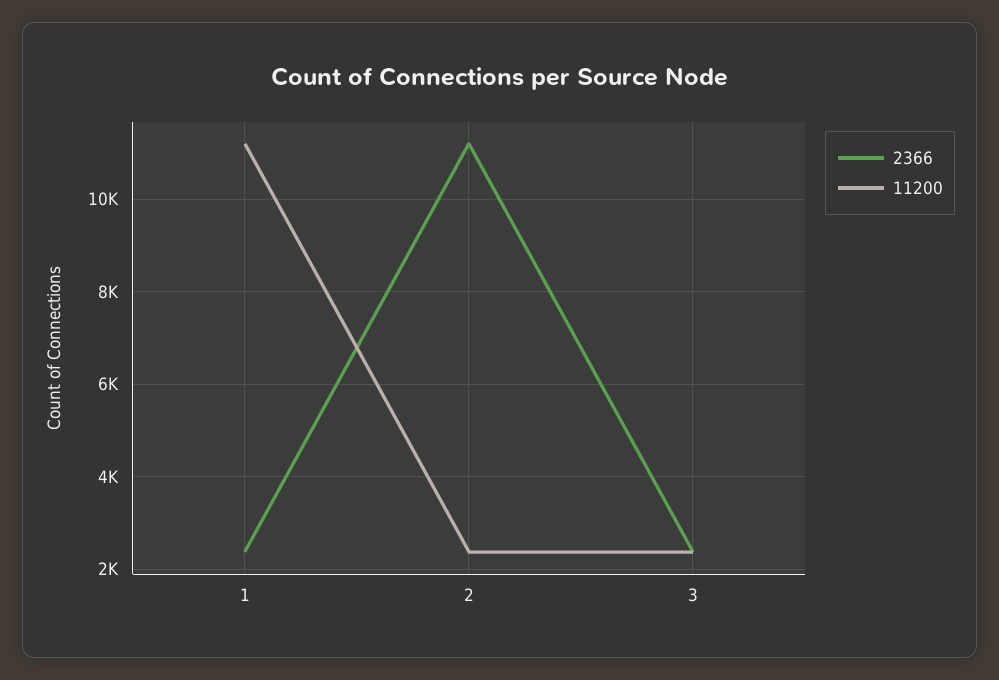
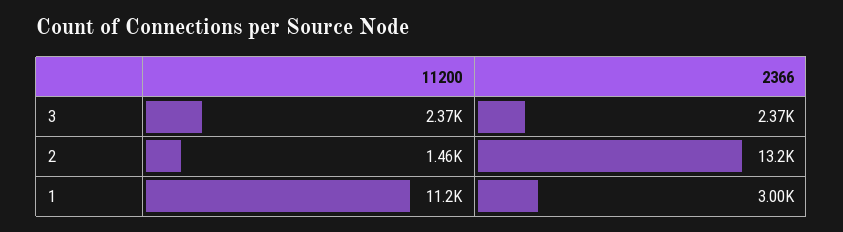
  {
    "2366": {
-     "1": 2400,
+     "1": 3000,
-     "2": 11200,
+     "2": 13200,
      "3": 2370
    },
    "11200": {
      "1": 11200,
-     "2": 2400,
+     "2": 1460,
      "3": 2370
    }
  }

